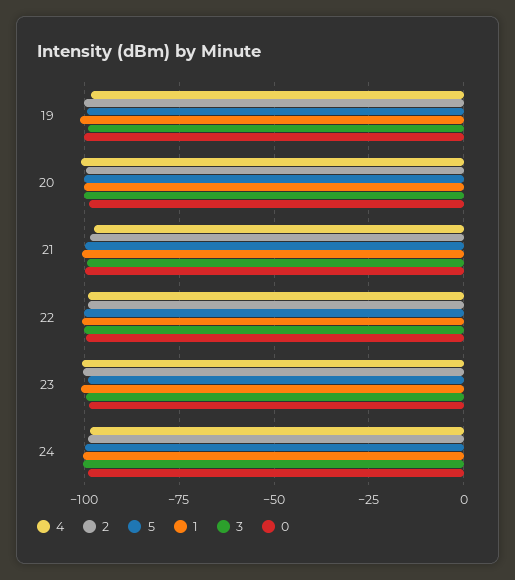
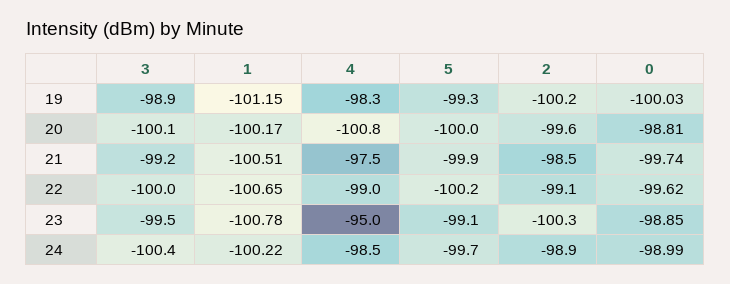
  {
    "4": {
      "19": -98.3,
      "20": -100.8,
      "21": -97.5,
      "22": -99,
-     "23": -100,
+     "23": -95,
      "24": -98.5
    },
    "2": {
      "19": -100.2,
      "20": -99.6,
      "21": -98.5,
      "22": -99.1,
      "23": -100.3,
      "24": -98.9
    },
    "5": {
      "19": -99.3,
      "20": -100,
      "21": -99.9,
      "22": -100.2,
      "23": -99.1,
      "24": -99.7
    },
    "1": {
      "19": -101.15,
      "20": -100.17,
      "21": -100.51,
      "22": -100.65,
      "23": -100.78,
      "24": -100.22
    },
    "3": {
      "19": -98.9,
      "20": -100.1,
      "21": -99.2,
      "22": -100,
      "23": -99.5,
      "24": -100.4
    },
    "0": {
      "19": -100.03,
      "20": -98.81,
      "21": -99.74,
      "22": -99.62,
      "23": -98.85,
      "24": -98.99
    }
  }

